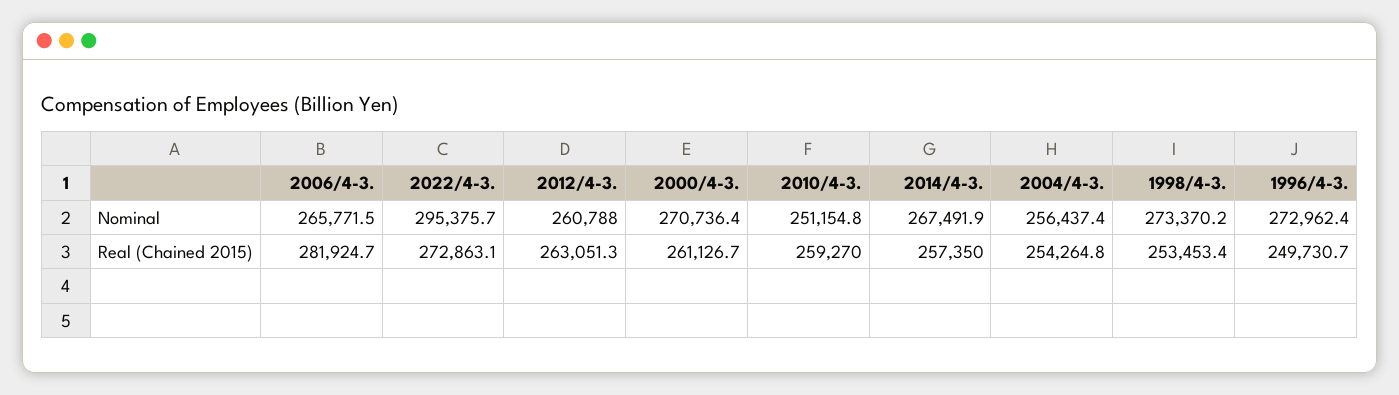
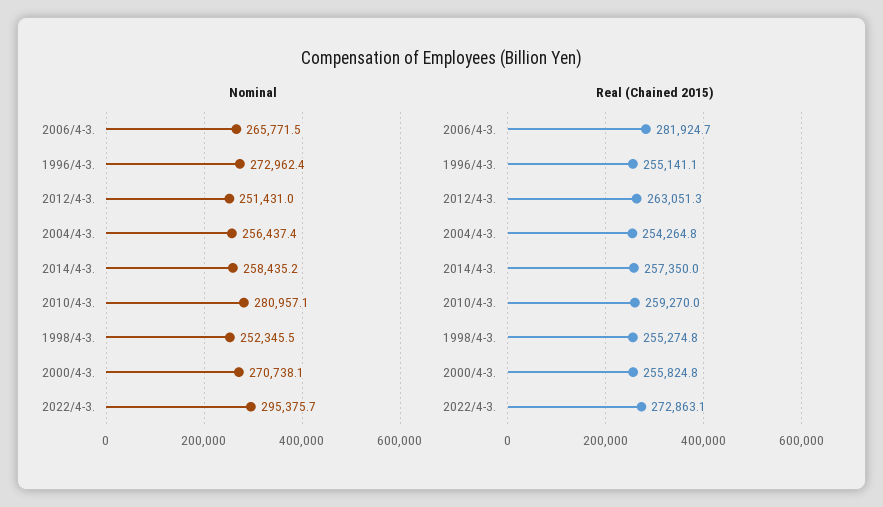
  {
    "Nominal": {
      "2006/4-3.": 265771.5,
      "2022/4-3.": 295375.7,
-     "2012/4-3.": 260788,
+     "2012/4-3.": 251431,
-     "2000/4-3.": 270736.4,
+     "2000/4-3.": 270738.1,
-     "2010/4-3.": 251154.8,
+     "2010/4-3.": 280957.1,
-     "2014/4-3.": 267491.9,
+     "2014/4-3.": 258435.2,
      "2004/4-3.": 256437.4,
-     "1998/4-3.": 273370.2,
+     "1998/4-3.": 252345.5,
      "1996/4-3.": 272962.4
    },
    "Real (Chained 2015)": {
      "2006/4-3.": 281924.7,
      "2022/4-3.": 272863.1,
      "2012/4-3.": 263051.3,
-     "2000/4-3.": 261126.7,
+     "2000/4-3.": 255824.8,
      "2010/4-3.": 259270,
      "2014/4-3.": 257350,
      "2004/4-3.": 254264.8,
-     "1998/4-3.": 253453.4,
+     "1998/4-3.": 255274.8,
-     "1996/4-3.": 249730.7
+     "1996/4-3.": 255141.1
    }
  }

